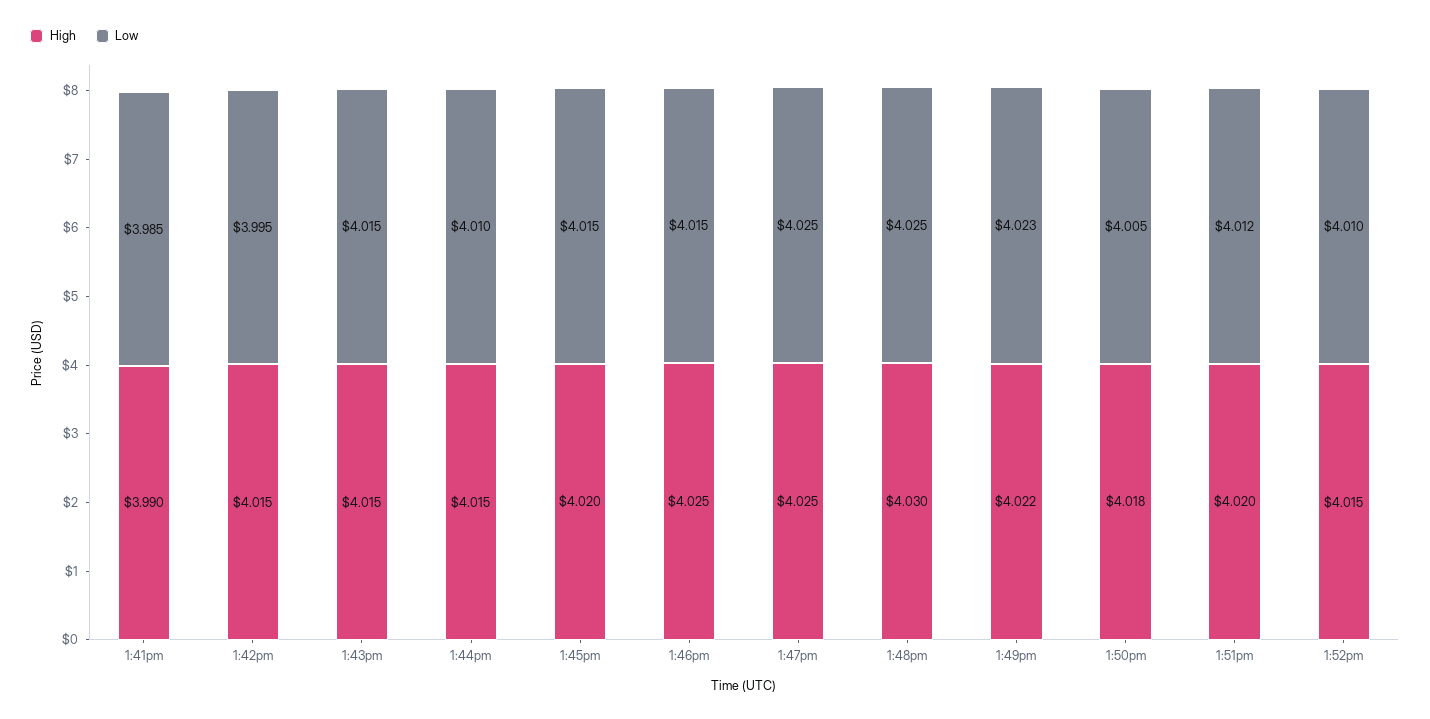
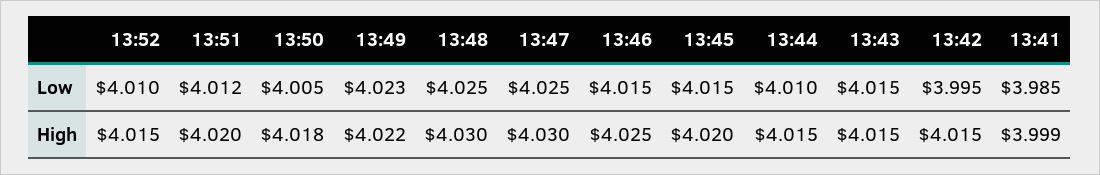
  {
    "High": {
-     "1:41pm": 3.99,
+     "1:41pm": 3.999,
      "1:42pm": 4.015,
      "1:43pm": 4.015,
      "1:44pm": 4.015,
      "1:45pm": 4.02,
      "1:46pm": 4.025,
-     "1:47pm": 4.025,
+     "1:47pm": 4.03,
      "1:48pm": 4.03,
      "1:49pm": 4.022,
      "1:50pm": 4.018,
      "1:51pm": 4.02,
      "1:52pm": 4.015
    },
    "Low": {
      "1:41pm": 3.985,
      "1:42pm": 3.995,
      "1:43pm": 4.015,
      "1:44pm": 4.01,
      "1:45pm": 4.015,
      "1:46pm": 4.015,
      "1:47pm": 4.025,
      "1:48pm": 4.025,
      "1:49pm": 4.023,
      "1:50pm": 4.005,
      "1:51pm": 4.012,
      "1:52pm": 4.01
    }
  }

